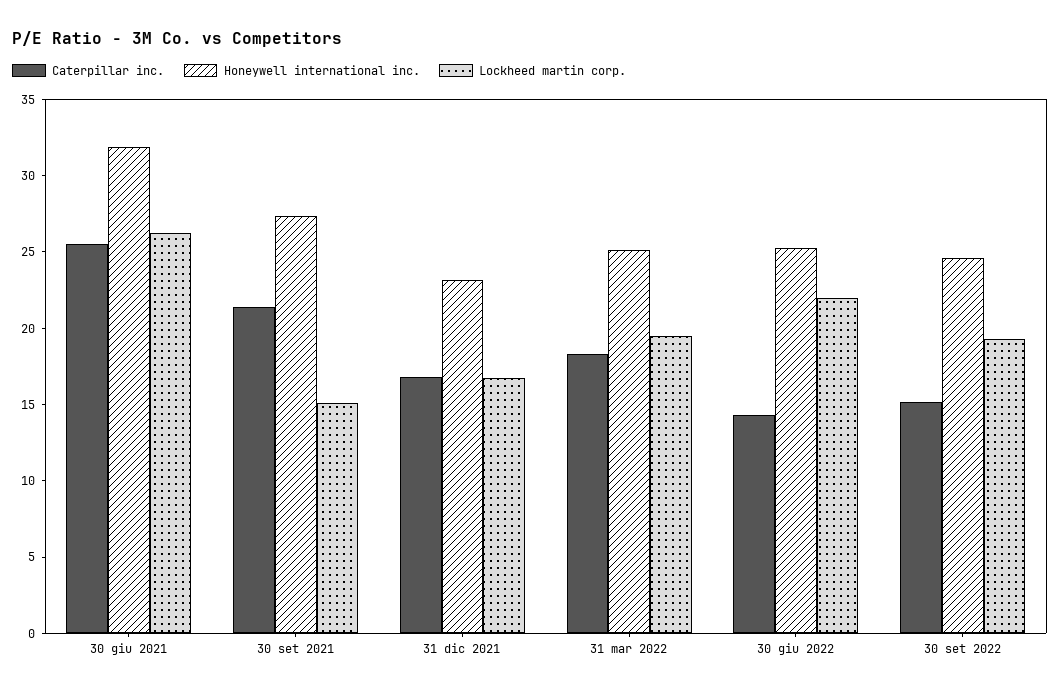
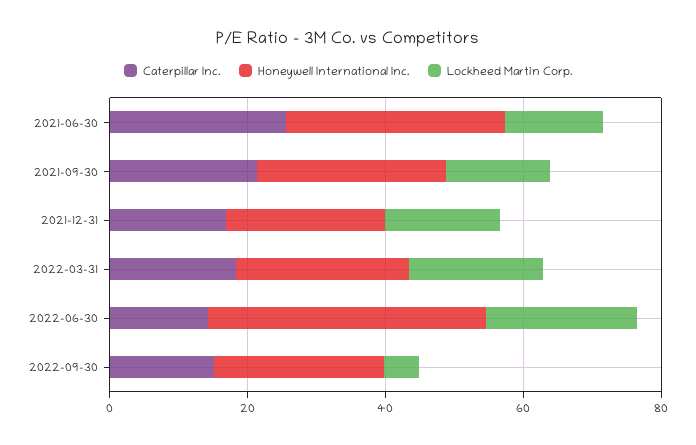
  {
    "Caterpillar inc.": {
      "30 giu 2021": 26,
      "30 set 2021": 21,
      "31 dic 2021": 17,
      "31 mar 2022": 18,
      "30 giu 2022": 14,
      "30 set 2022": 15
    },
    "Honeywell international inc.": {
      "30 giu 2021": 32,
      "30 set 2021": 27,
      "31 dic 2021": 23,
      "31 mar 2022": 25,
-     "30 giu 2022": 25,
+     "30 giu 2022": 40,
      "30 set 2022": 25
    },
    "Lockheed martin corp.": {
-     "30 giu 2021": 26,
+     "30 giu 2021": 15,
      "30 set 2021": 15,
      "31 dic 2021": 17,
      "31 mar 2022": 19,
      "30 giu 2022": 22,
-     "30 set 2022": 19
+     "30 set 2022": 5
    }
  }

